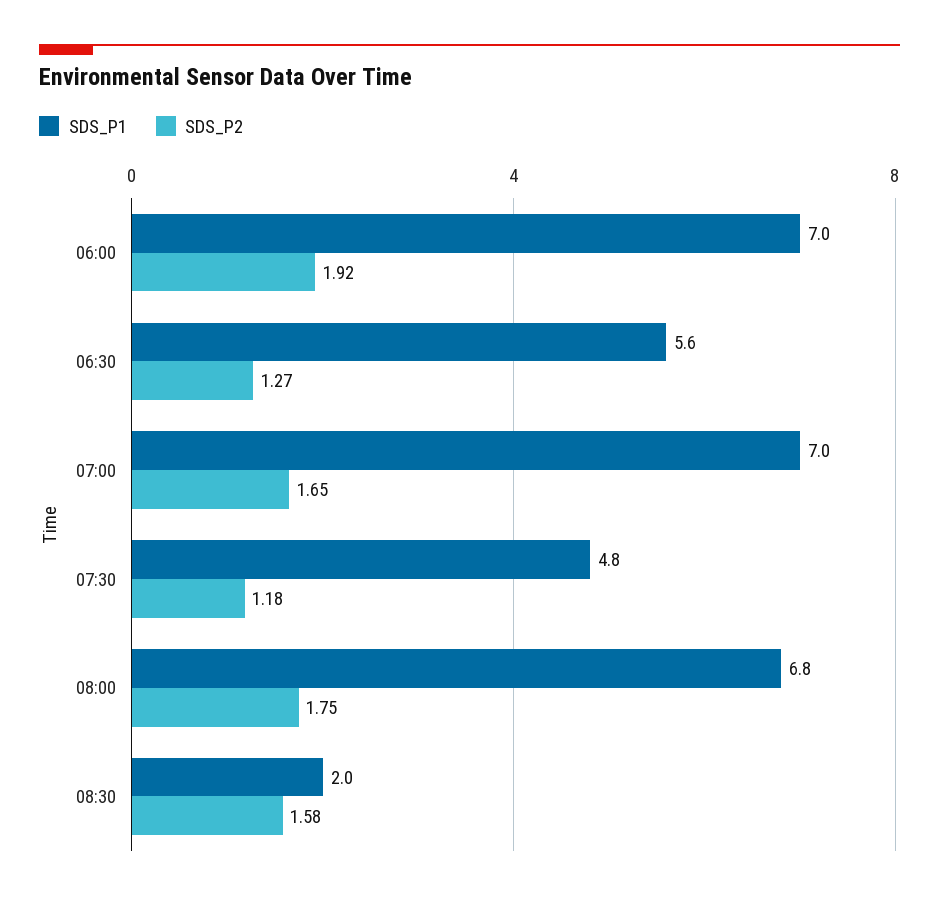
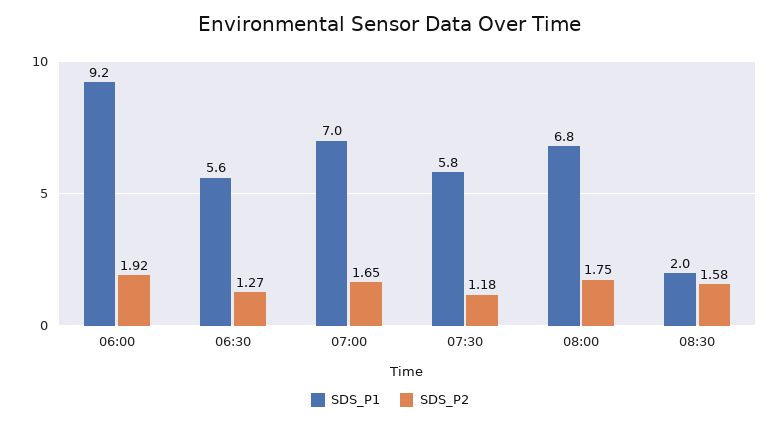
  {
    "SDS_P1": {
-     "06:00": 7,
+     "06:00": 9.2,
      "06:30": 5.6,
      "07:00": 7,
-     "07:30": 4.8,
+     "07:30": 5.8,
      "08:00": 6.8,
      "08:30": 2
    },
    "SDS_P2": {
      "06:00": 1.92,
      "06:30": 1.27,
      "07:00": 1.65,
      "07:30": 1.18,
      "08:00": 1.75,
      "08:30": 1.58
    }
  }

